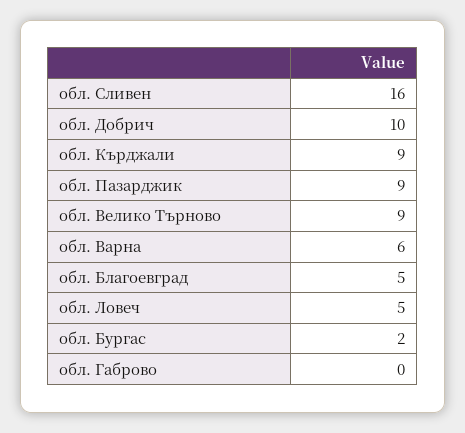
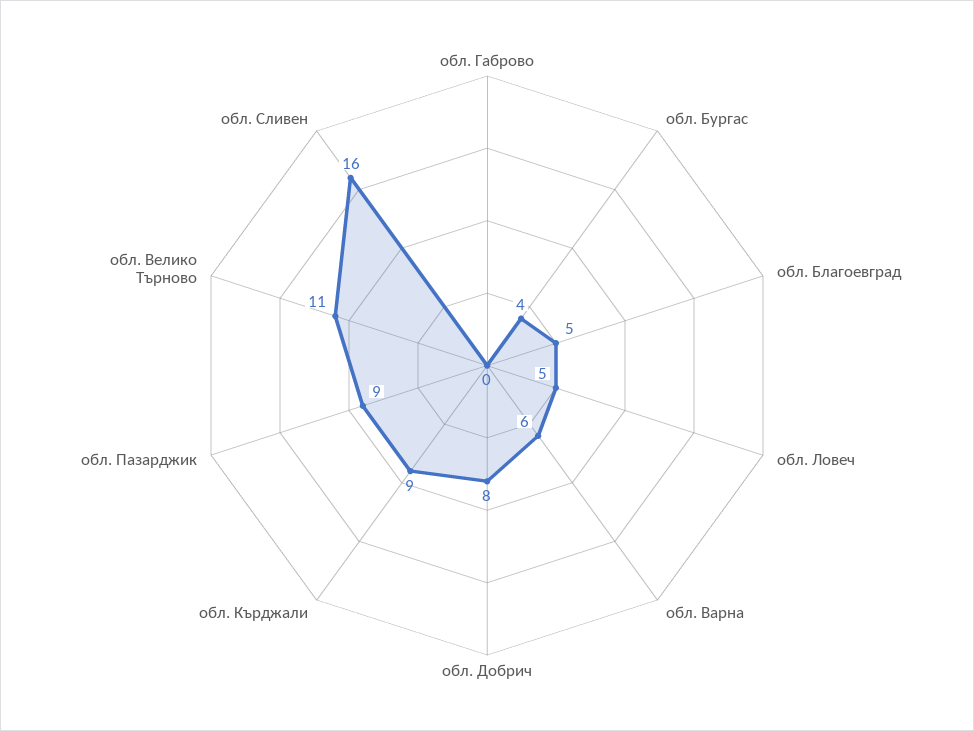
  {
    "обл. Сливен": 16,
-   "обл. Добрич": 10,
+   "обл. Добрич": 8,
    "обл. Кърджали": 9,
    "обл. Пазарджик": 9,
-   "обл. Велико Търново": 9,
+   "обл. Велико Търново": 11,
    "обл. Варна": 6,
    "обл. Благоевград": 5,
    "обл. Ловеч": 5,
-   "обл. Бургас": 2,
+   "обл. Бургас": 4,
    "обл. Габрово": 0
  }

